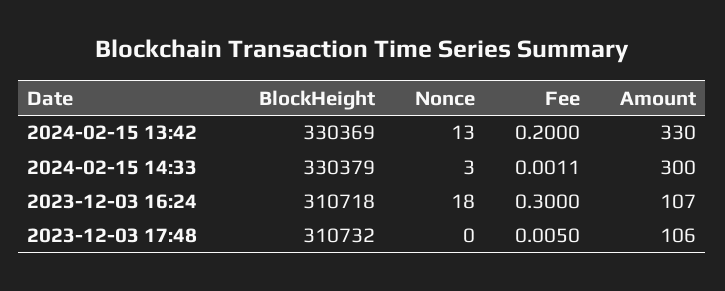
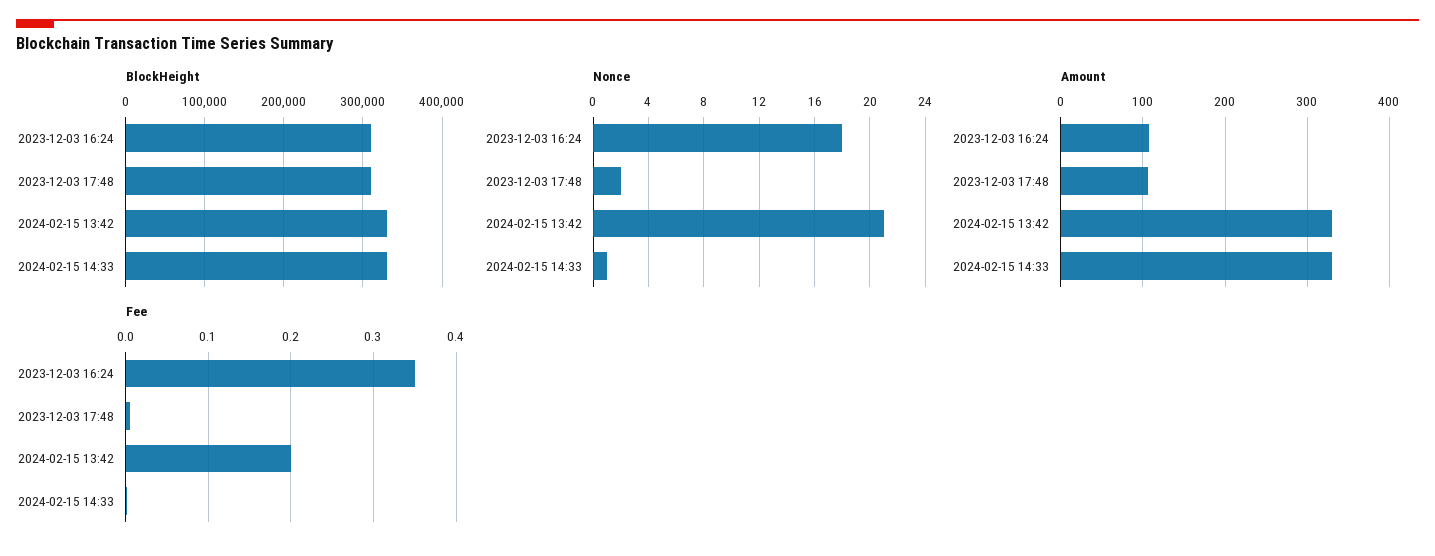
  {
    "BlockHeight": {
      "2024-02-15 13:42": 330369,
      "2024-02-15 14:33": 330379,
      "2023-12-03 16:24": 310718,
      "2023-12-03 17:48": 310732
    },
    "Nonce": {
-     "2024-02-15 13:42": 13,
+     "2024-02-15 13:42": 21,
-     "2024-02-15 14:33": 3,
+     "2024-02-15 14:33": 1,
      "2023-12-03 16:24": 18,
-     "2023-12-03 17:48": 0
+     "2023-12-03 17:48": 2
    },
    "Fee": {
      "2024-02-15 13:42": 0.2,
      "2024-02-15 14:33": 0.0011,
-     "2023-12-03 16:24": 0.3,
+     "2023-12-03 16:24": 0.35,
      "2023-12-03 17:48": 0.005
    },
    "Amount": {
      "2024-02-15 13:42": 330,
-     "2024-02-15 14:33": 300,
+     "2024-02-15 14:33": 330,
      "2023-12-03 16:24": 107,
      "2023-12-03 17:48": 106
    }
  }

